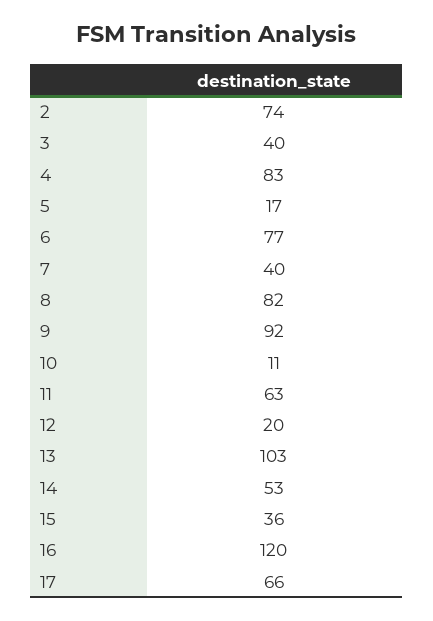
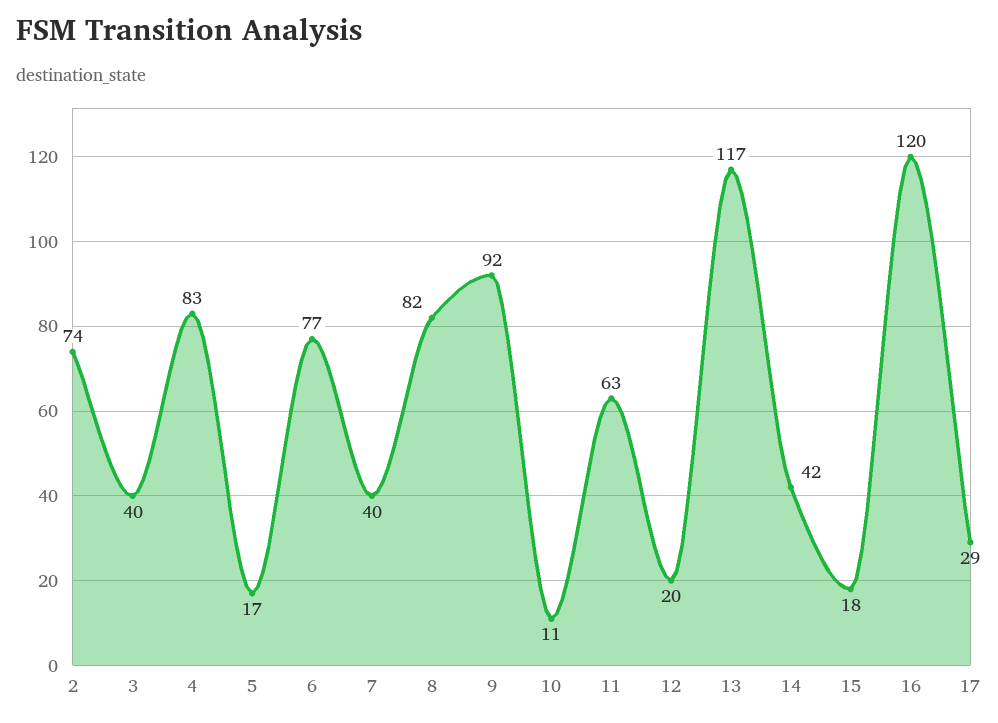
  {
    "2": 74,
    "3": 40,
    "4": 83,
    "5": 17,
    "6": 77,
    "7": 40,
    "8": 82,
    "9": 92,
    "10": 11,
    "11": 63,
    "12": 20,
-   "13": 103,
+   "13": 117,
-   "14": 53,
+   "14": 42,
-   "15": 36,
+   "15": 18,
    "16": 120,
-   "17": 66
+   "17": 29
  }

